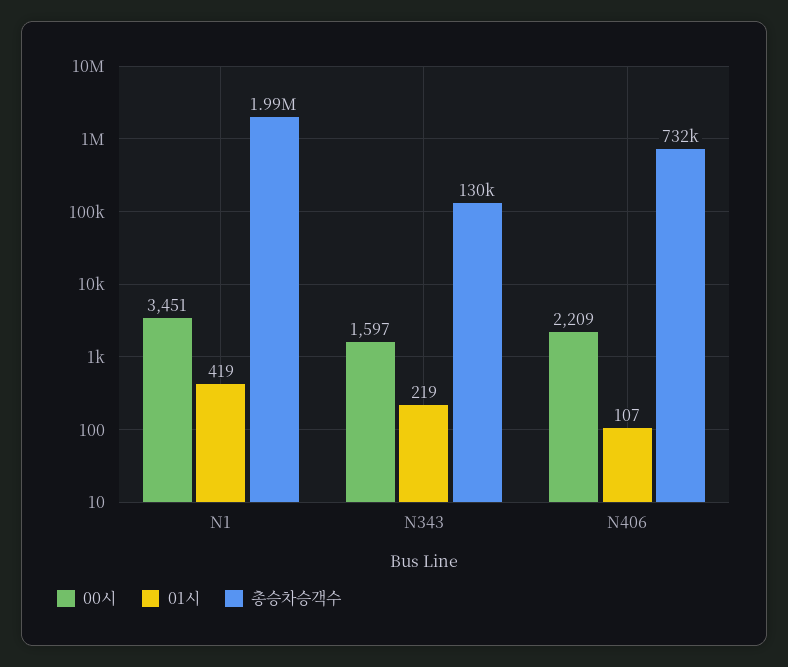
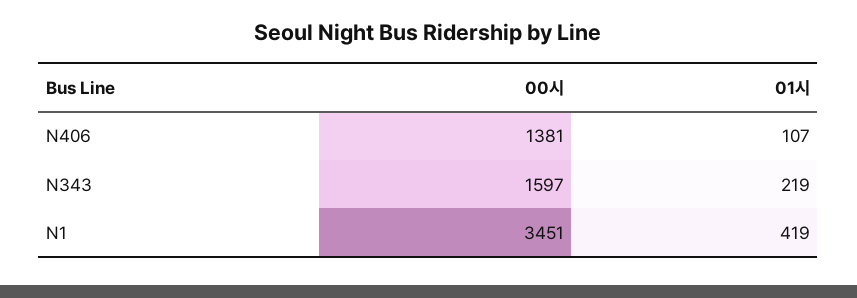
  {
    "00시": {
      "N1": 3451,
      "N343": 1597,
-     "N406": 2209
+     "N406": 1381
    },
    "01시": {
      "N1": 419,
      "N343": 219,
      "N406": 107
-   },
+   }
-   "총승차승객수": {
-     "N1": 1990000,
-     "N343": 130000,
-     "N406": 732000
-   }
  }

